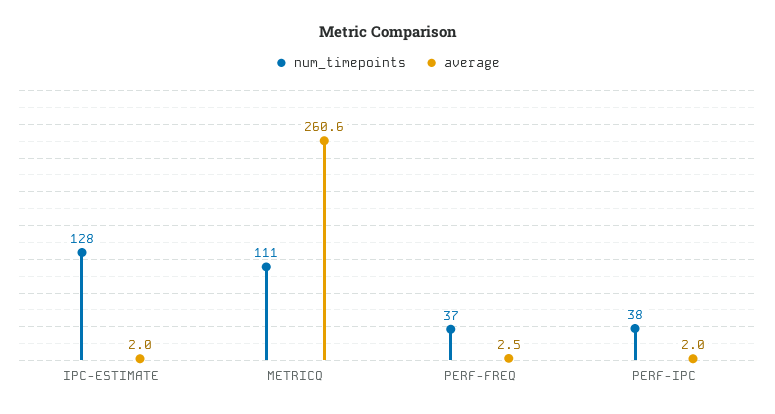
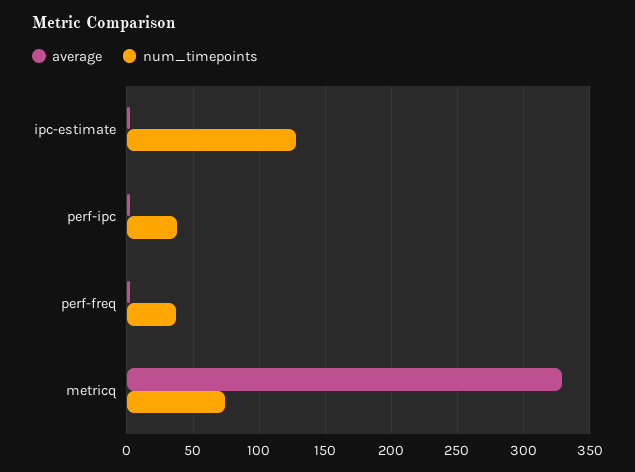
  {
    "num_timepoints": {
      "IPC-ESTIMATE": 128,
-     "METRICQ": 111,
+     "METRICQ": 75,
      "PERF-FREQ": 37,
      "PERF-IPC": 38
    },
    "average": {
      "IPC-ESTIMATE": 2,
-     "METRICQ": 260.6,
+     "METRICQ": 330,
      "PERF-FREQ": 2.5,
      "PERF-IPC": 2
    }
  }

